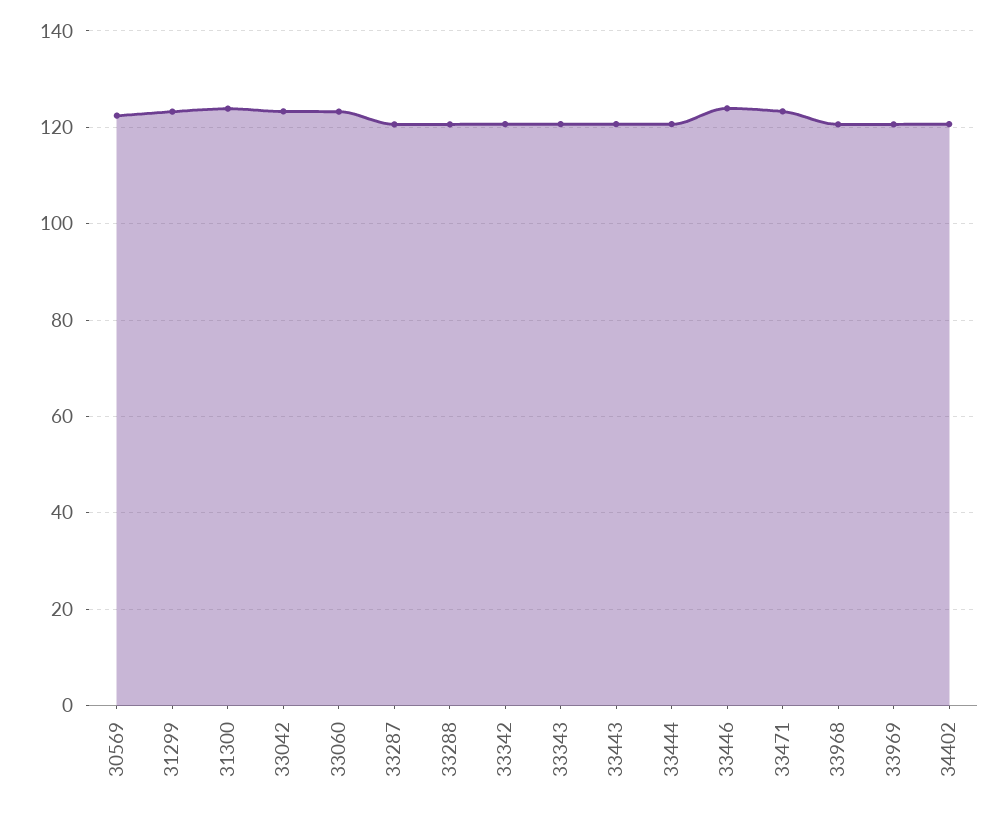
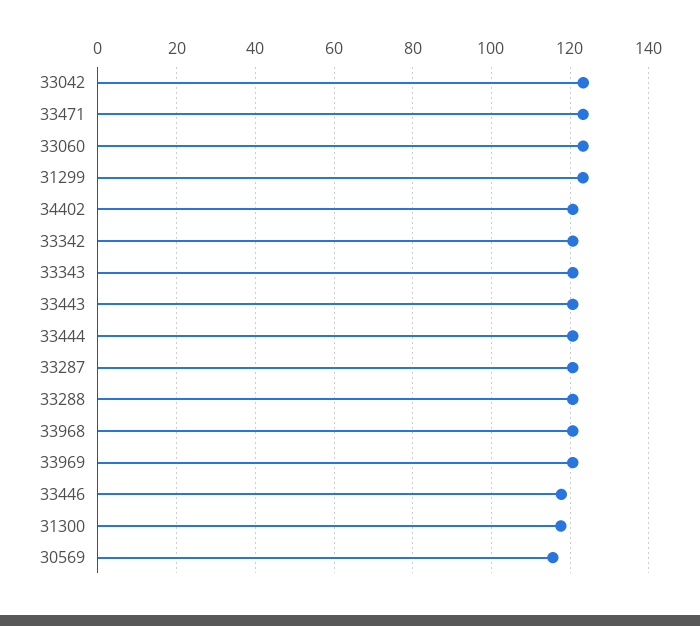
  {
-   "30569": 122,
+   "30569": 116,
    "31299": 124,
-   "31300": 124,
+   "31300": 118,
    "33042": 124,
    "33060": 124,
    "33287": 120,
    "33288": 120,
    "33342": 120,
    "33343": 120,
    "33443": 120,
    "33444": 120,
-   "33446": 124,
+   "33446": 118,
    "33471": 124,
    "33968": 120,
    "33969": 120,
    "34402": 120
  }

